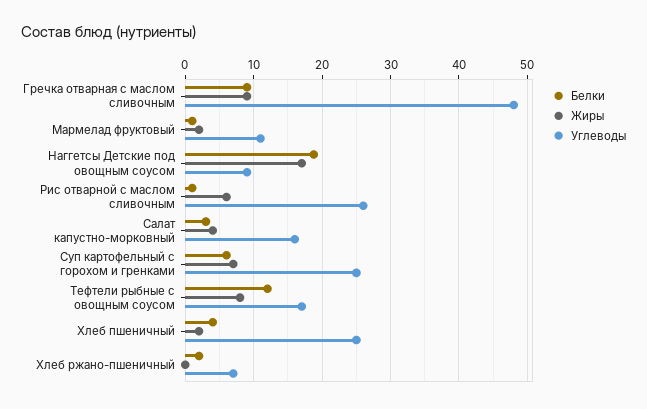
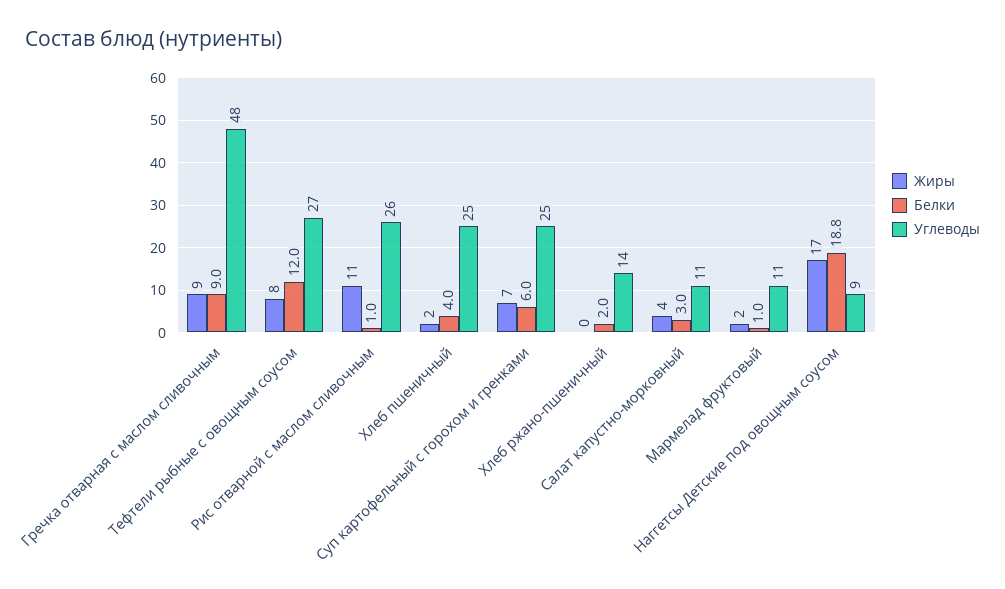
  {
    "Белки": {
      "Гречка отварная с маслом сливочным": 9,
      "Мармелад фруктовый": 1,
      "Наггетсы Детские под овощным соусом": 18.8,
      "Рис отварной с маслом сливочным": 1,
      "Салат капустно-морковный": 3,
      "Суп картофельный с горохом и гренками": 6,
      "Тефтели рыбные с овощным соусом": 12,
      "Хлеб пшеничный": 4,
      "Хлеб ржано-пшеничный": 2
    },
    "Жиры": {
      "Гречка отварная с маслом сливочным": 9,
      "Мармелад фруктовый": 2,
      "Наггетсы Детские под овощным соусом": 17,
-     "Рис отварной с маслом сливочным": 6,
+     "Рис отварной с маслом сливочным": 11,
      "Салат капустно-морковный": 4,
      "Суп картофельный с горохом и гренками": 7,
      "Тефтели рыбные с овощным соусом": 8,
      "Хлеб пшеничный": 2,
      "Хлеб ржано-пшеничный": 0
    },
    "Углеводы": {
      "Гречка отварная с маслом сливочным": 48,
      "Мармелад фруктовый": 11,
      "Наггетсы Детские под овощным соусом": 9,
      "Рис отварной с маслом сливочным": 26,
-     "Салат капустно-морковный": 16,
+     "Салат капустно-морковный": 11,
      "Суп картофельный с горохом и гренками": 25,
-     "Тефтели рыбные с овощным соусом": 17,
+     "Тефтели рыбные с овощным соусом": 27,
      "Хлеб пшеничный": 25,
-     "Хлеб ржано-пшеничный": 7
+     "Хлеб ржано-пшеничный": 14
    }
  }

